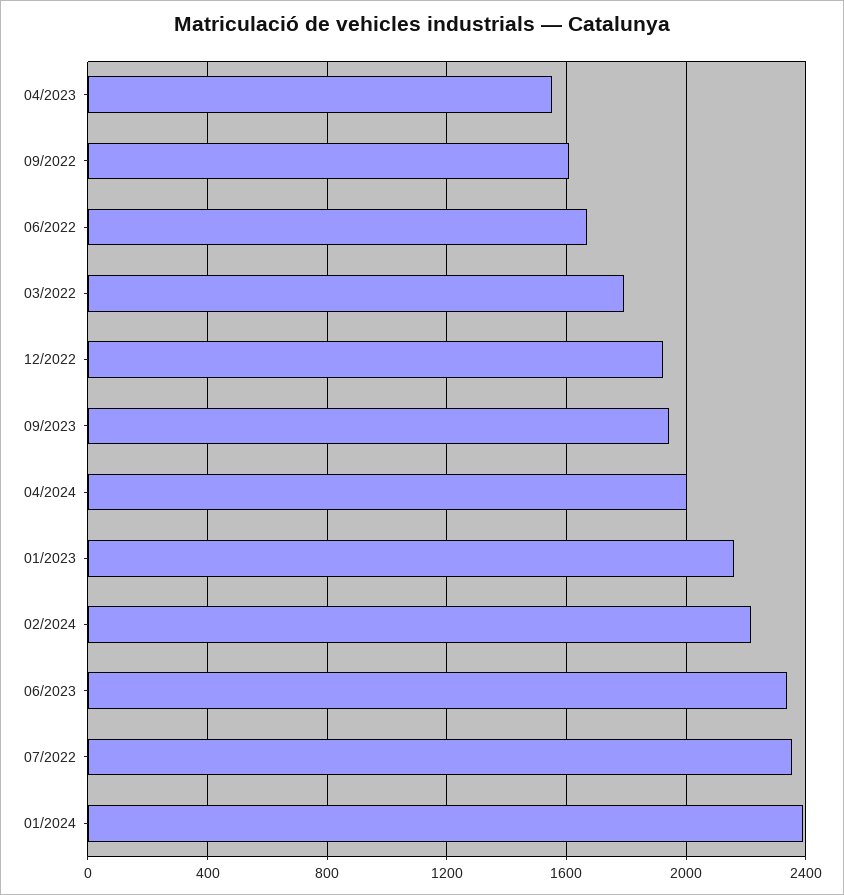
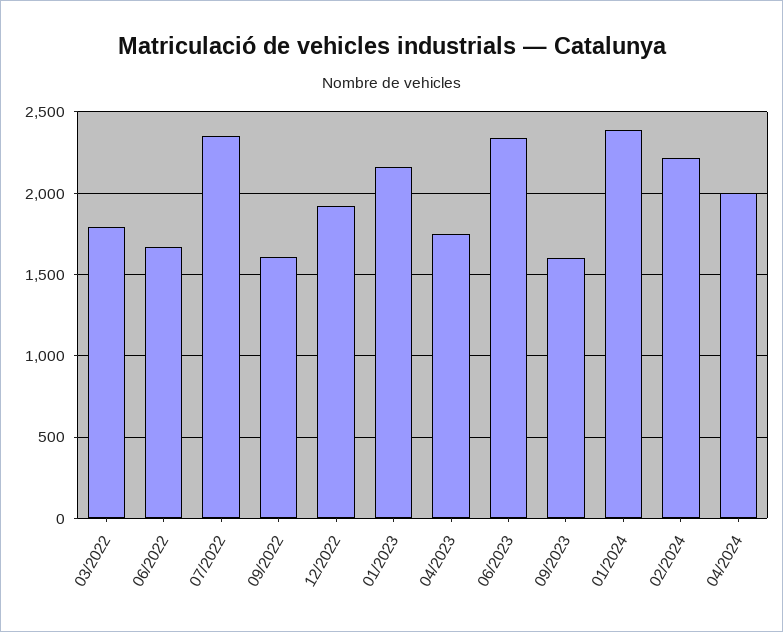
  {
-   "04/2023": 1550,
+   "04/2023": 1750,
    "09/2022": 1600,
    "06/2022": 1650,
    "03/2022": 1800,
    "12/2022": 1900,
-   "09/2023": 1950,
+   "09/2023": 1600,
    "04/2024": 2000,
    "01/2023": 2150,
    "02/2024": 2200,
    "06/2023": 2350,
    "07/2022": 2350,
    "01/2024": 2400
  }

